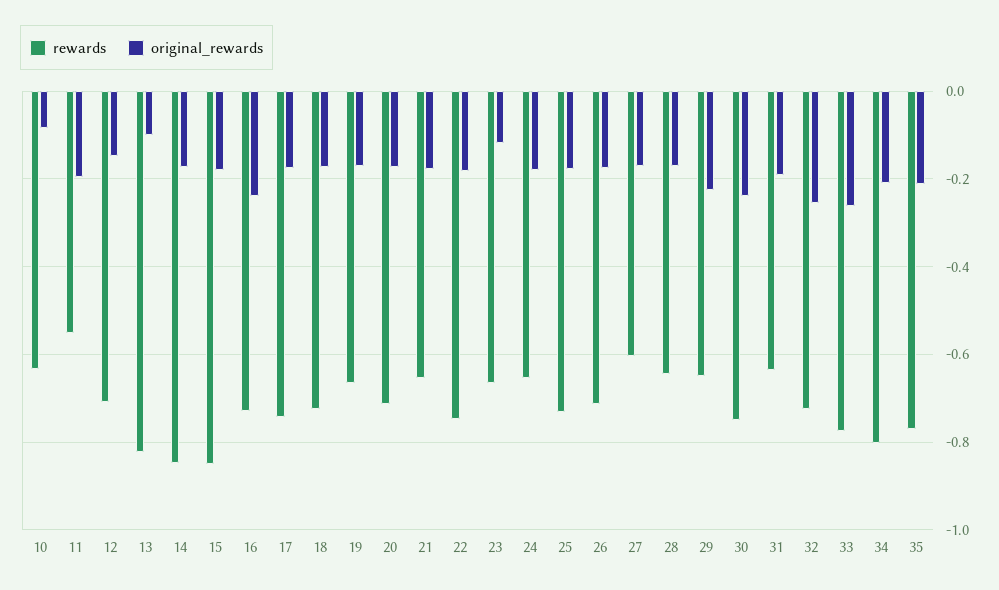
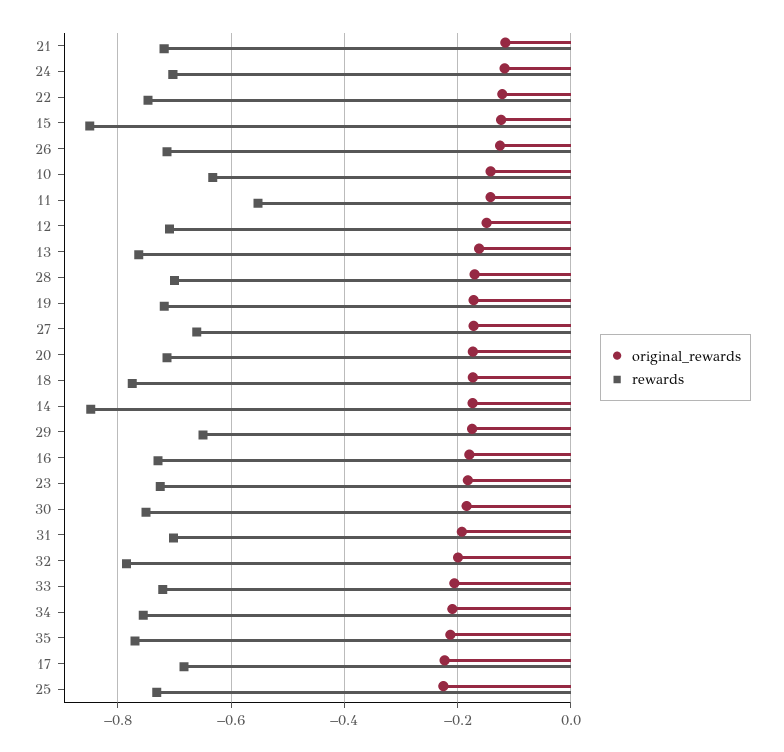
  {
    "rewards": {
      "10": -0.64,
      "11": -0.56,
      "12": -0.7,
-     "13": -0.82,
+     "13": -0.76,
      "14": -0.84,
      "15": -0.84,
      "16": -0.72,
-     "17": -0.74,
+     "17": -0.68,
-     "18": -0.72,
+     "18": -0.78,
-     "19": -0.66,
+     "19": -0.72,
      "20": -0.72,
-     "21": -0.66,
+     "21": -0.72,
      "22": -0.74,
-     "23": -0.66,
+     "23": -0.72,
-     "24": -0.66,
+     "24": -0.7,
      "25": -0.74,
      "26": -0.72,
-     "27": -0.6,
+     "27": -0.66,
-     "28": -0.64,
+     "28": -0.7,
      "29": -0.64,
      "30": -0.76,
-     "31": -0.64,
+     "31": -0.7,
-     "32": -0.72,
+     "32": -0.78,
-     "33": -0.78,
+     "33": -0.72,
-     "34": -0.8,
+     "34": -0.76,
      "35": -0.76
    },
    "original_rewards": {
-     "10": -0.08,
+     "10": -0.14,
-     "11": -0.2,
+     "11": -0.14,
      "12": -0.14,
-     "13": -0.1,
+     "13": -0.16,
      "14": -0.18,
-     "15": -0.18,
+     "15": -0.12,
-     "16": -0.24,
+     "16": -0.18,
-     "17": -0.18,
+     "17": -0.22,
      "18": -0.18,
      "19": -0.18,
      "20": -0.18,
-     "21": -0.18,
+     "21": -0.12,
-     "22": -0.18,
+     "22": -0.12,
-     "23": -0.12,
+     "23": -0.18,
-     "24": -0.18,
+     "24": -0.12,
-     "25": -0.18,
+     "25": -0.22,
-     "26": -0.18,
+     "26": -0.12,
      "27": -0.18,
      "28": -0.16,
-     "29": -0.22,
+     "29": -0.18,
-     "30": -0.24,
+     "30": -0.18,
      "31": -0.2,
-     "32": -0.26,
+     "32": -0.2,
-     "33": -0.26,
+     "33": -0.2,
      "34": -0.2,
      "35": -0.22
    }
  }

